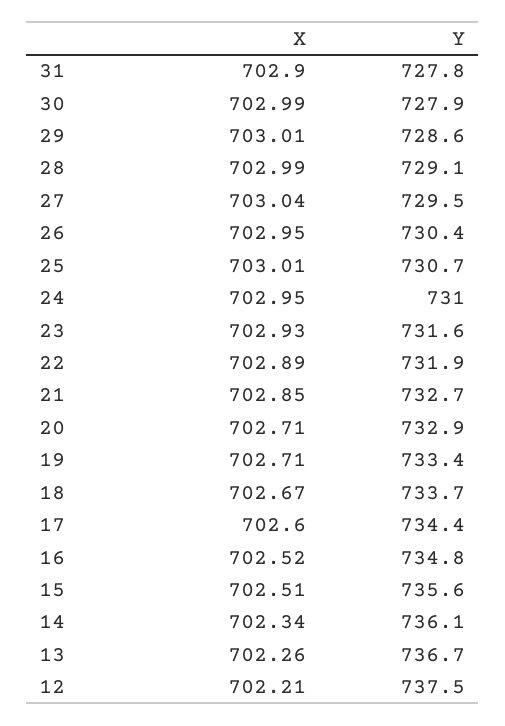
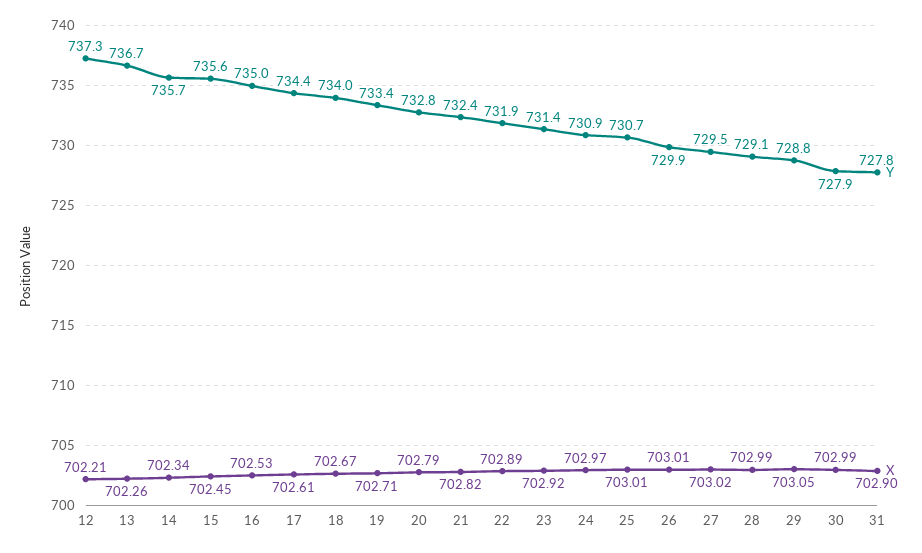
  {
    "X": {
      "31": 702.9,
      "30": 702.99,
-     "29": 703.01,
+     "29": 703.05,
      "28": 702.99,
-     "27": 703.04,
+     "27": 703.02,
-     "26": 702.95,
+     "26": 703.01,
      "25": 703.01,
-     "24": 702.95,
+     "24": 702.97,
-     "23": 702.93,
+     "23": 702.92,
      "22": 702.89,
-     "21": 702.85,
+     "21": 702.82,
-     "20": 702.71,
+     "20": 702.79,
      "19": 702.71,
      "18": 702.67,
-     "17": 702.6,
+     "17": 702.61,
-     "16": 702.52,
+     "16": 702.53,
-     "15": 702.51,
+     "15": 702.45,
      "14": 702.34,
      "13": 702.26,
      "12": 702.21
    },
    "Y": {
      "31": 727.8,
      "30": 727.9,
-     "29": 728.6,
+     "29": 728.8,
      "28": 729.1,
      "27": 729.5,
-     "26": 730.4,
+     "26": 729.9,
      "25": 730.7,
-     "24": 731,
+     "24": 730.9,
-     "23": 731.6,
+     "23": 731.4,
      "22": 731.9,
-     "21": 732.7,
+     "21": 732.4,
-     "20": 732.9,
+     "20": 732.8,
      "19": 733.4,
-     "18": 733.7,
+     "18": 734,
      "17": 734.4,
-     "16": 734.8,
+     "16": 735,
      "15": 735.6,
-     "14": 736.1,
+     "14": 735.7,
      "13": 736.7,
-     "12": 737.5
+     "12": 737.3
    }
  }

